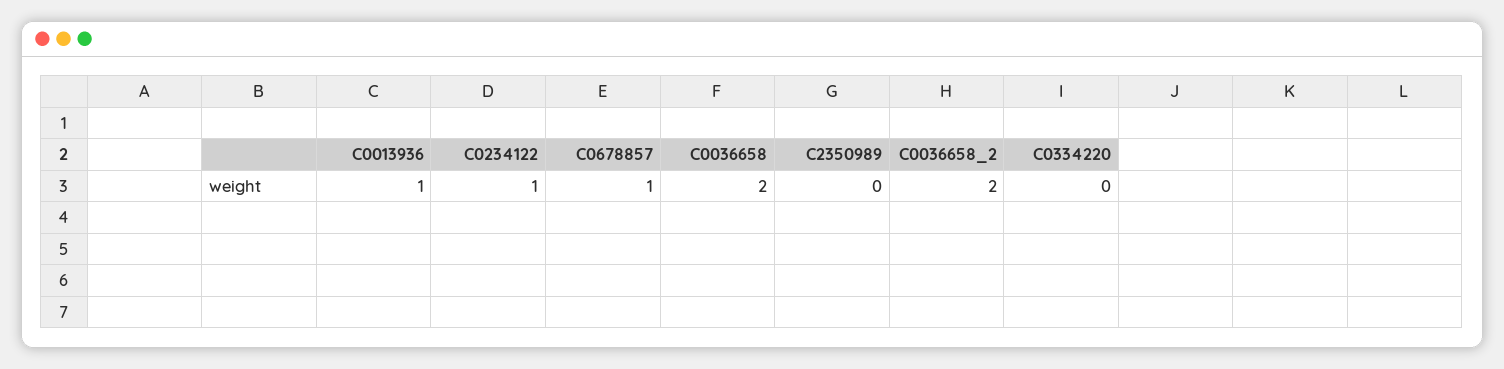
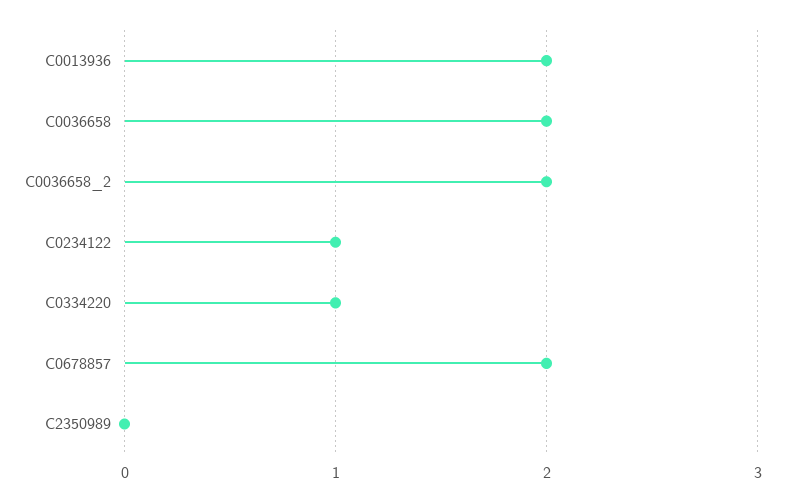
  {
-   "C0013936": 1,
+   "C0013936": 2,
    "C0234122": 1,
-   "C0678857": 1,
+   "C0678857": 2,
    "C0036658": 2,
    "C2350989": 0,
    "C0036658_2": 2,
-   "C0334220": 0
+   "C0334220": 1
  }

